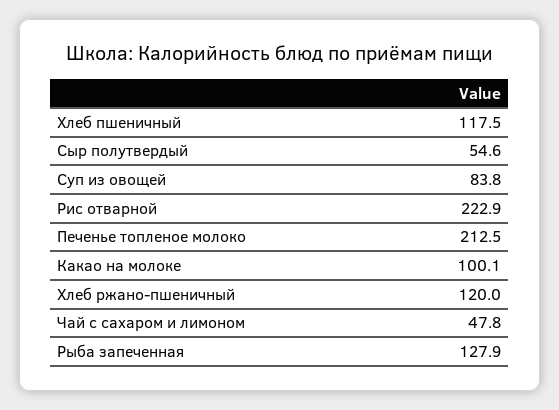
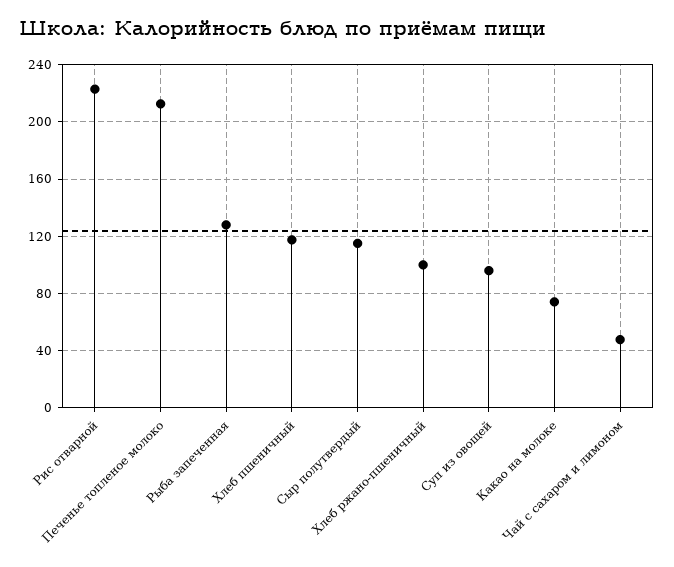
  {
    "Хлеб пшеничный": 117.5,
-   "Сыр полутвердый": 54.6,
+   "Сыр полутвердый": 115,
-   "Суп из овощей": 83.8,
+   "Суп из овощей": 95,
    "Рис отварной": 222.9,
    "Печенье топленое молоко": 212.5,
-   "Какао на молоке": 100.1,
+   "Какао на молоке": 75,
-   "Хлеб ржано-пшеничный": 120,
+   "Хлеб ржано-пшеничный": 100,
    "Чай с сахаром и лимоном": 47.8,
    "Рыба запеченная": 127.9
  }

